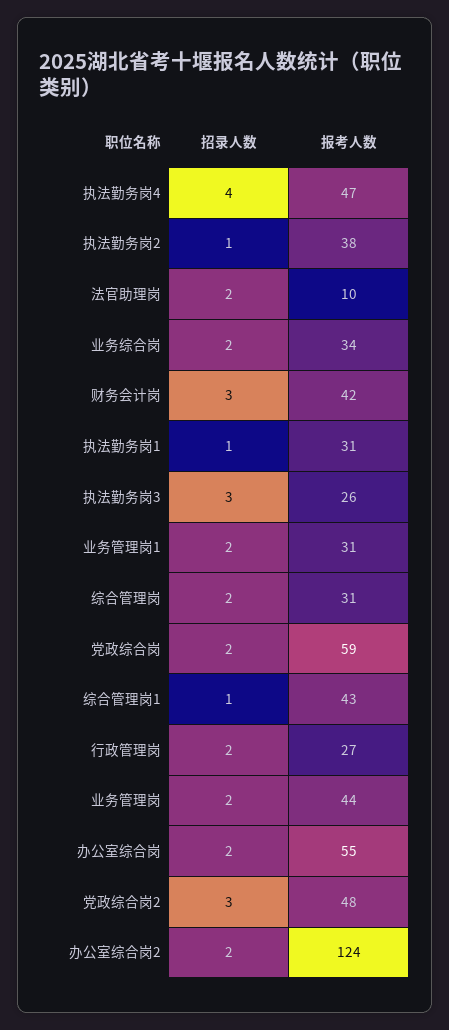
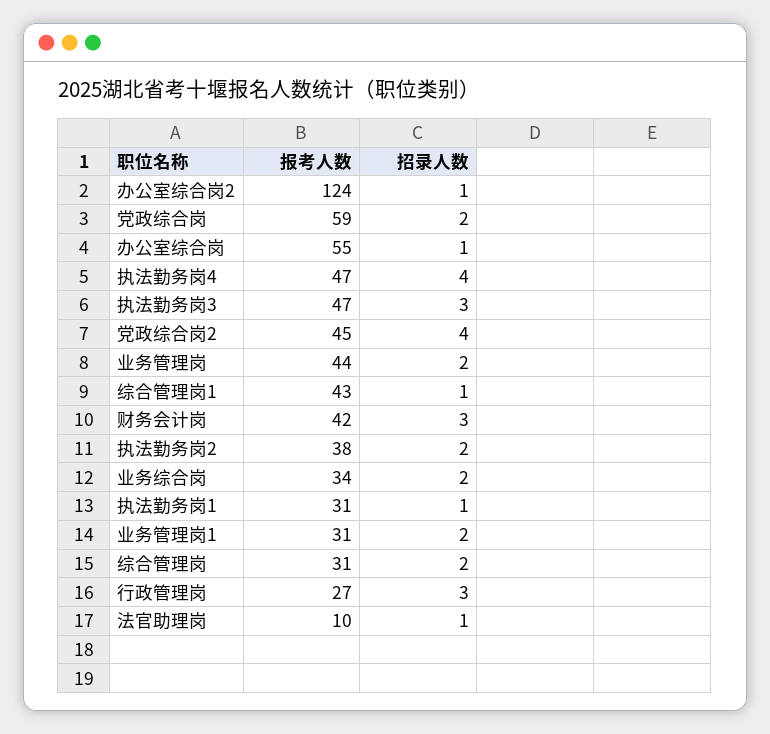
  {
    "招录人数": {
      "执法勤务岗4": 4,
-     "执法勤务岗2": 1,
+     "执法勤务岗2": 2,
-     "法官助理岗": 2,
+     "法官助理岗": 1,
      "业务综合岗": 2,
      "财务会计岗": 3,
      "执法勤务岗1": 1,
      "执法勤务岗3": 3,
      "业务管理岗1": 2,
      "综合管理岗": 2,
      "党政综合岗": 2,
      "综合管理岗1": 1,
-     "行政管理岗": 2,
+     "行政管理岗": 3,
      "业务管理岗": 2,
-     "办公室综合岗": 2,
+     "办公室综合岗": 1,
-     "党政综合岗2": 3,
+     "党政综合岗2": 4,
-     "办公室综合岗2": 2
+     "办公室综合岗2": 1
    },
    "报考人数": {
      "执法勤务岗4": 47,
      "执法勤务岗2": 38,
      "法官助理岗": 10,
      "业务综合岗": 34,
      "财务会计岗": 42,
      "执法勤务岗1": 31,
-     "执法勤务岗3": 26,
+     "执法勤务岗3": 47,
      "业务管理岗1": 31,
      "综合管理岗": 31,
      "党政综合岗": 59,
      "综合管理岗1": 43,
      "行政管理岗": 27,
      "业务管理岗": 44,
      "办公室综合岗": 55,
-     "党政综合岗2": 48,
+     "党政综合岗2": 45,
      "办公室综合岗2": 124
    }
  }

